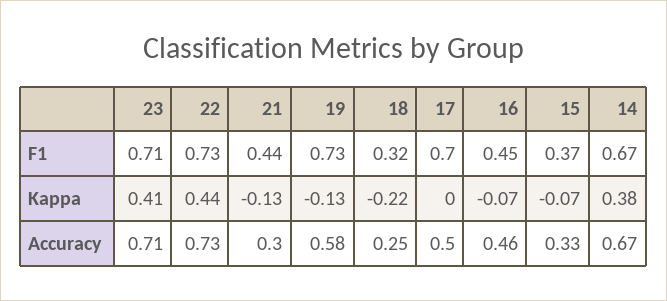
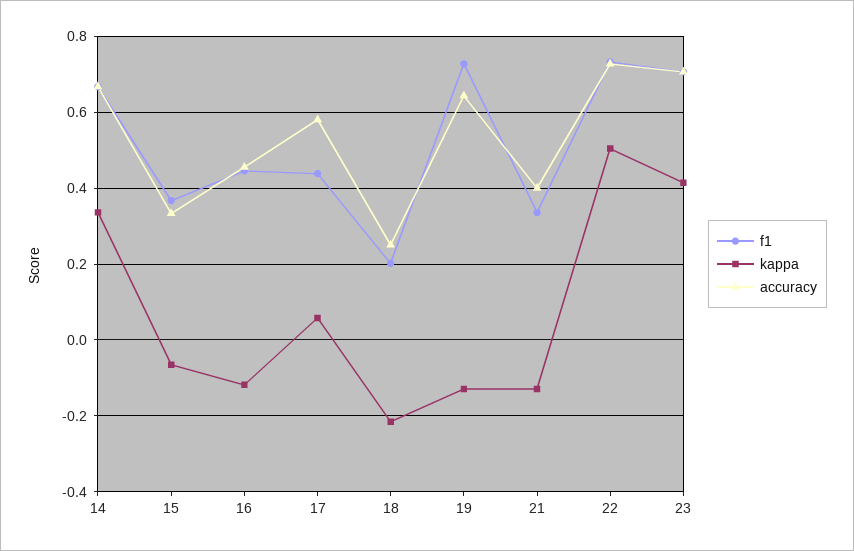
  {
    "F1": {
      "23": 0.71,
      "22": 0.73,
-     "21": 0.44,
+     "21": 0.34,
      "19": 0.73,
-     "18": 0.32,
+     "18": 0.2,
-     "17": 0.7,
+     "17": 0.44,
      "16": 0.45,
      "15": 0.37,
      "14": 0.67
    },
    "Kappa": {
      "23": 0.41,
-     "22": 0.44,
+     "22": 0.5,
      "21": -0.13,
      "19": -0.13,
      "18": -0.22,
-     "17": 0,
+     "17": 0.06,
-     "16": -0.07,
+     "16": -0.12,
      "15": -0.07,
-     "14": 0.38
+     "14": 0.34
    },
    "Accuracy": {
      "23": 0.71,
      "22": 0.73,
-     "21": 0.3,
+     "21": 0.4,
-     "19": 0.58,
+     "19": 0.64,
      "18": 0.25,
-     "17": 0.5,
+     "17": 0.58,
      "16": 0.46,
      "15": 0.33,
      "14": 0.67
    }
  }

